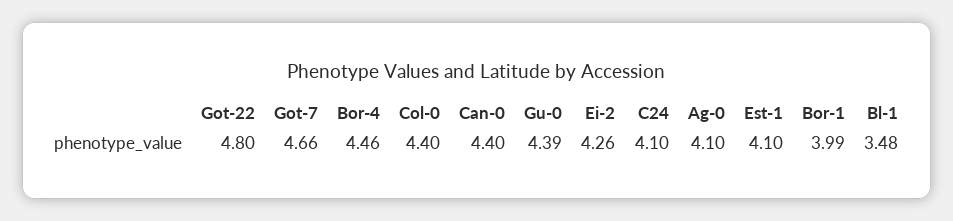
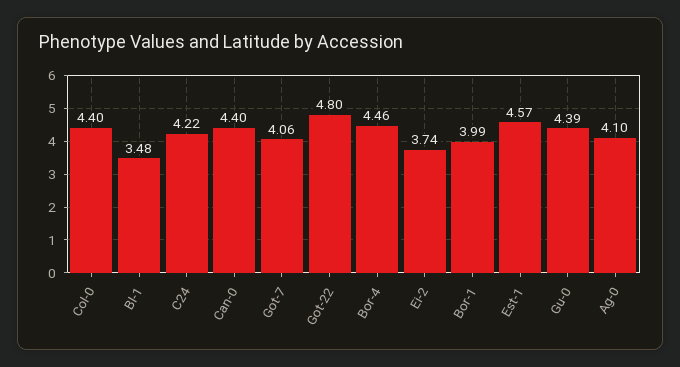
  {
    "Got-22": 4.8,
-   "Got-7": 4.66,
+   "Got-7": 4.06,
    "Bor-4": 4.46,
    "Col-0": 4.4,
    "Can-0": 4.4,
    "Gu-0": 4.39,
-   "Ei-2": 4.26,
+   "Ei-2": 3.74,
-   "C24": 4.1,
+   "C24": 4.22,
    "Ag-0": 4.1,
-   "Est-1": 4.1,
+   "Est-1": 4.57,
    "Bor-1": 3.99,
    "Bl-1": 3.48
  }

